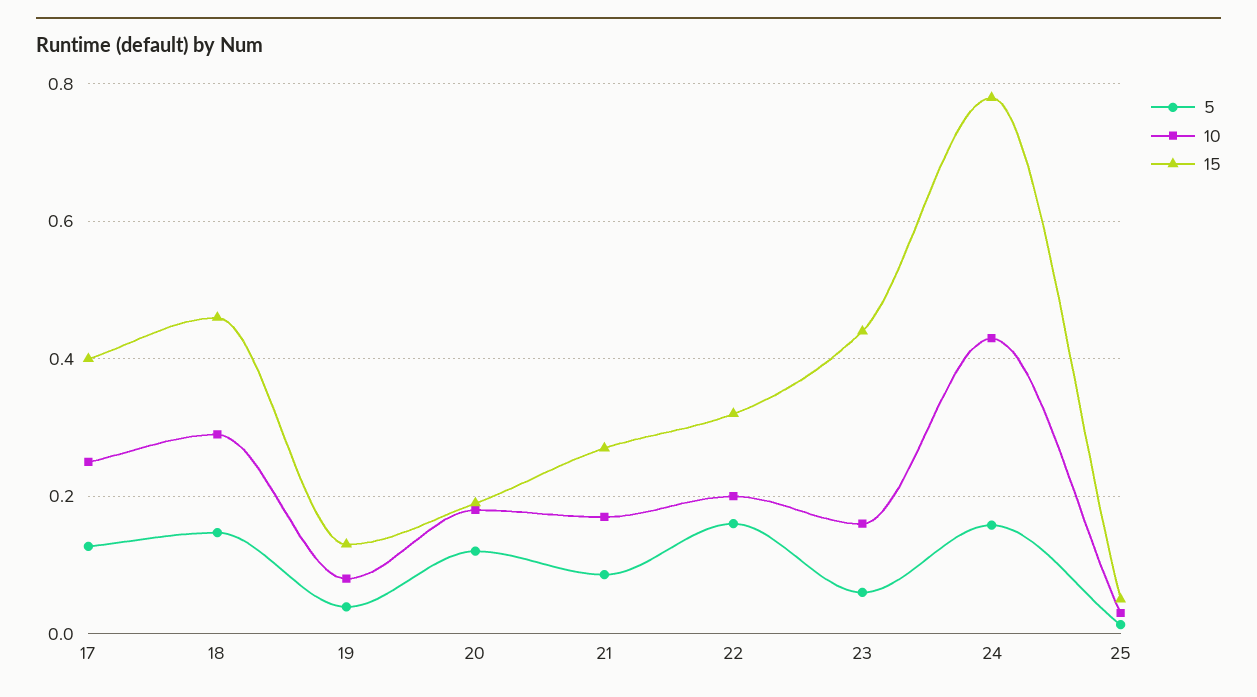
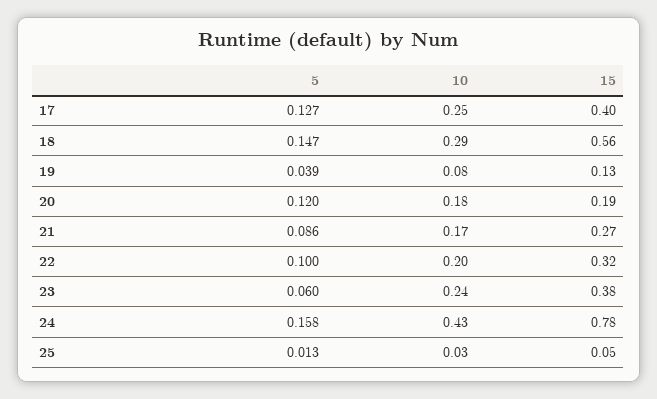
  {
    "5": {
      "17": 0.127,
      "18": 0.147,
      "19": 0.039,
      "20": 0.12,
      "21": 0.086,
-     "22": 0.16,
+     "22": 0.1,
      "23": 0.06,
      "24": 0.158,
      "25": 0.013
    },
    "10": {
      "17": 0.25,
      "18": 0.29,
      "19": 0.08,
      "20": 0.18,
      "21": 0.17,
      "22": 0.2,
-     "23": 0.16,
+     "23": 0.24,
      "24": 0.43,
      "25": 0.03
    },
    "15": {
      "17": 0.4,
-     "18": 0.46,
+     "18": 0.56,
      "19": 0.13,
      "20": 0.19,
      "21": 0.27,
      "22": 0.32,
-     "23": 0.44,
+     "23": 0.38,
      "24": 0.78,
      "25": 0.05
    }
  }

